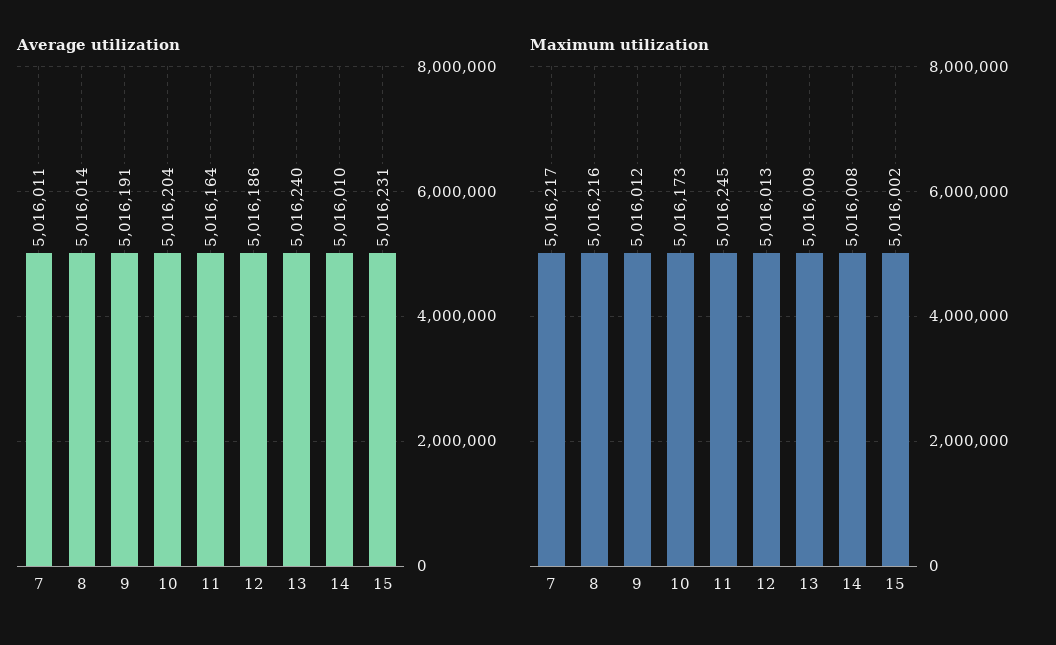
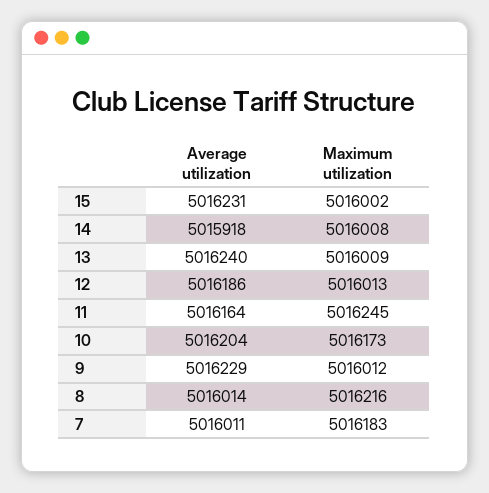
  {
    "Average utilization": {
      "7": 5016011,
      "8": 5016014,
-     "9": 5016191,
+     "9": 5016229,
      "10": 5016204,
      "11": 5016164,
      "12": 5016186,
      "13": 5016240,
-     "14": 5016010,
+     "14": 5015918,
      "15": 5016231
    },
    "Maximum utilization": {
-     "7": 5016217,
+     "7": 5016183,
      "8": 5016216,
      "9": 5016012,
      "10": 5016173,
      "11": 5016245,
      "12": 5016013,
      "13": 5016009,
      "14": 5016008,
      "15": 5016002
    }
  }

